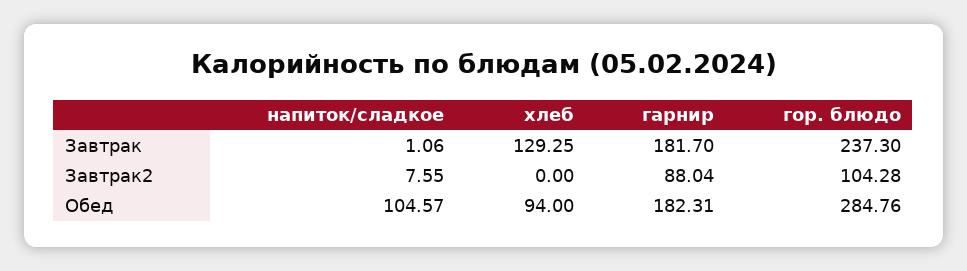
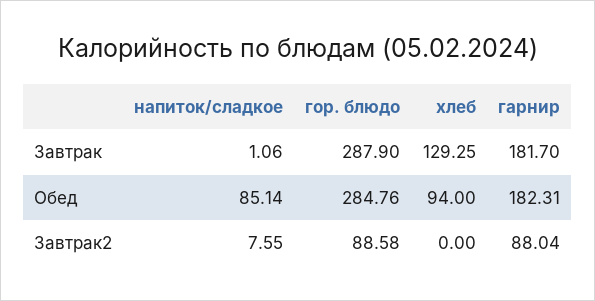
  {
    "напиток/сладкое": {
      "Завтрак": 1.06,
      "Завтрак2": 7.55,
-     "Обед": 104.57
+     "Обед": 85.14
    },
    "хлеб": {
      "Завтрак": 129.25,
      "Завтрак2": 0,
      "Обед": 94
    },
    "гарнир": {
      "Завтрак": 181.7,
      "Завтрак2": 88.04,
      "Обед": 182.31
    },
    "гор. блюдо": {
-     "Завтрак": 237.3,
+     "Завтрак": 287.9,
-     "Завтрак2": 104.28,
+     "Завтрак2": 88.58,
      "Обед": 284.76
    }
  }

